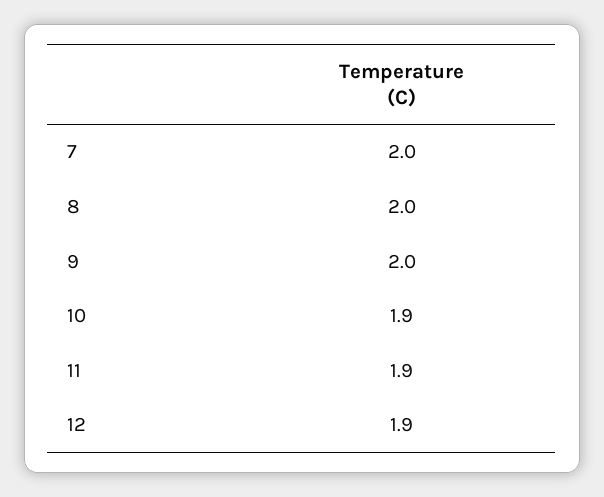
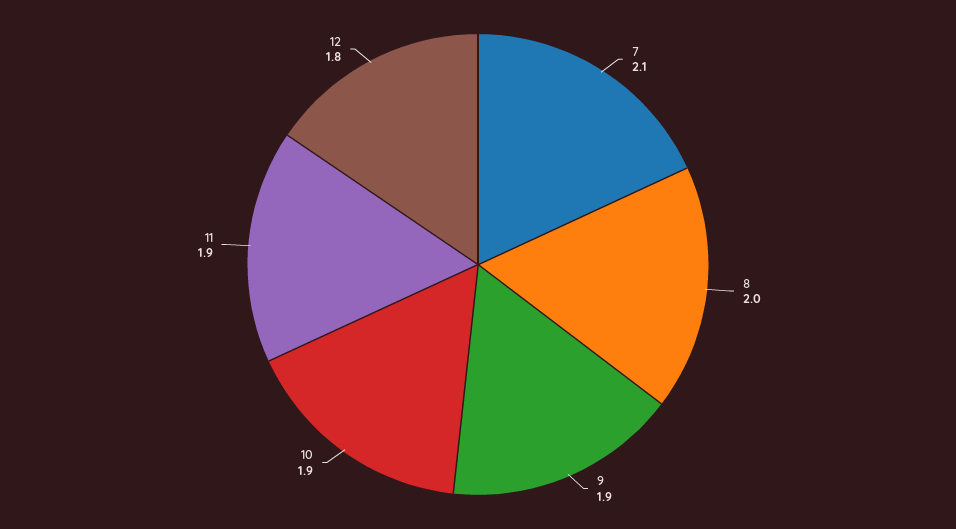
  {
-   "7": 2,
+   "7": 2.1,
    "8": 2,
-   "9": 2,
+   "9": 1.9,
    "10": 1.9,
    "11": 1.9,
-   "12": 1.9
+   "12": 1.8
  }

